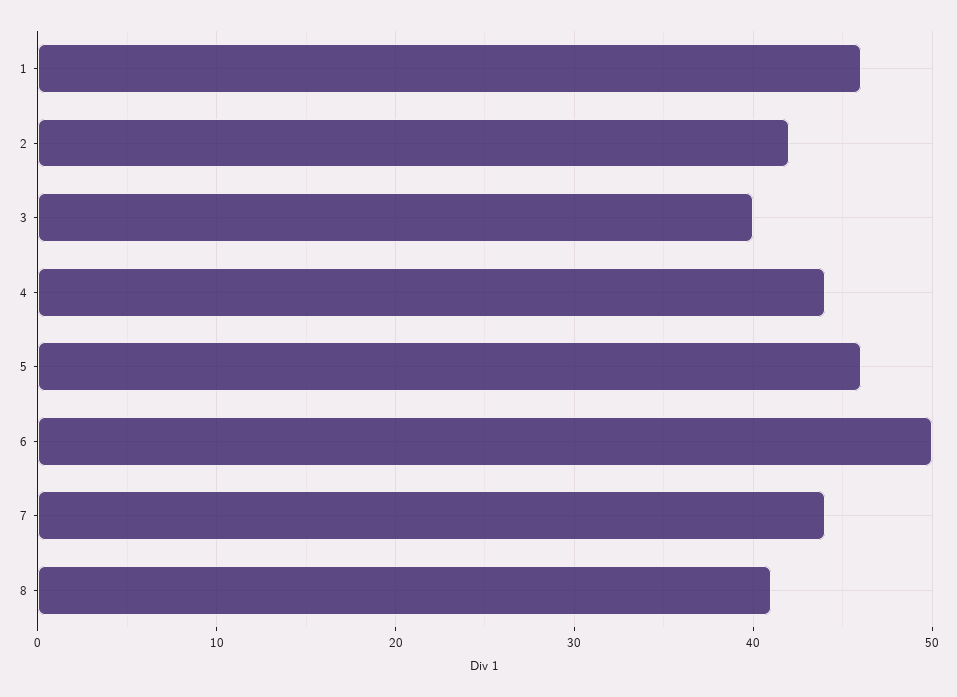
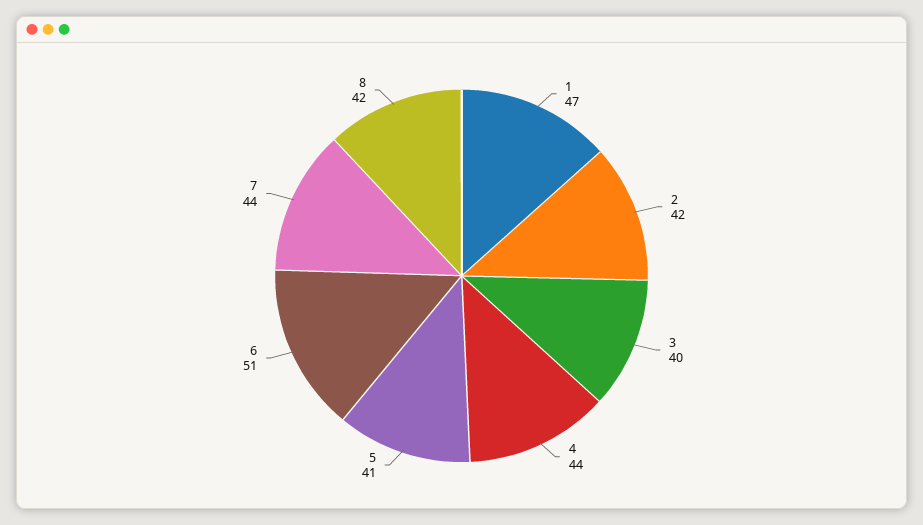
  {
-   "1": 46,
+   "1": 47,
    "2": 42,
    "3": 40,
    "4": 44,
-   "5": 46,
+   "5": 41,
-   "6": 50,
+   "6": 51,
    "7": 44,
-   "8": 41
+   "8": 42
  }

